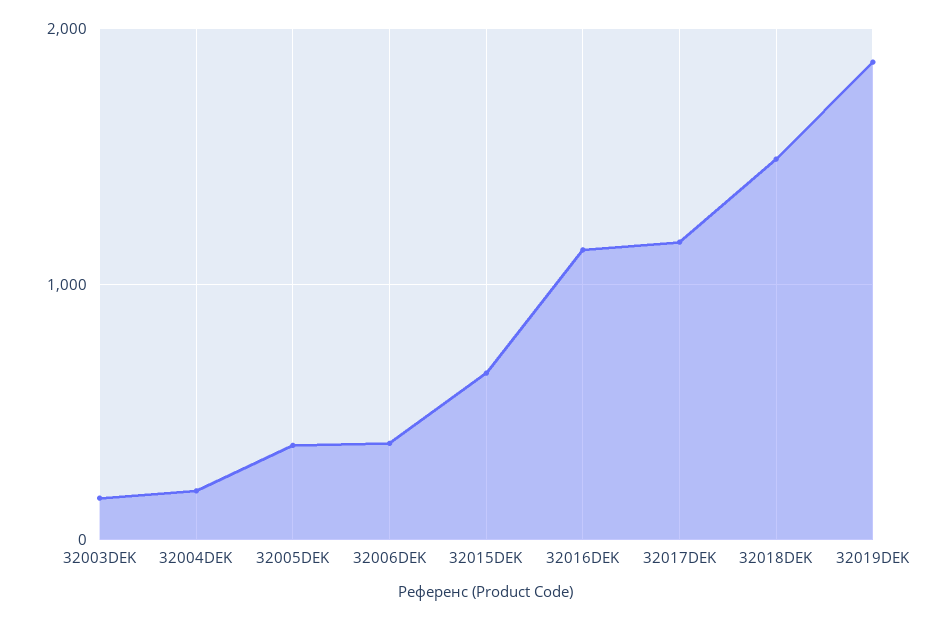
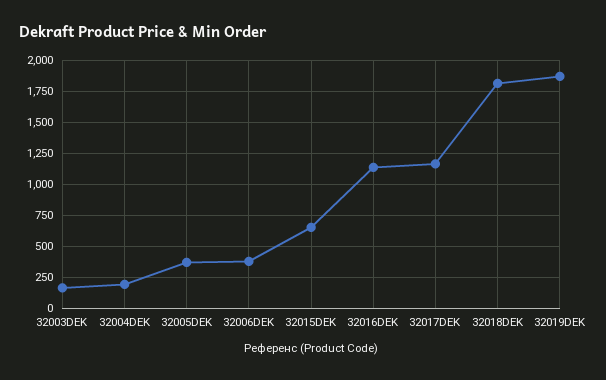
  {
    "32003DEK": 150,
    "32004DEK": 200,
    "32005DEK": 350,
    "32006DEK": 400,
    "32015DEK": 650,
    "32016DEK": 1150,
    "32017DEK": 1150,
-   "32018DEK": 1500,
+   "32018DEK": 1800,
    "32019DEK": 1850
  }

